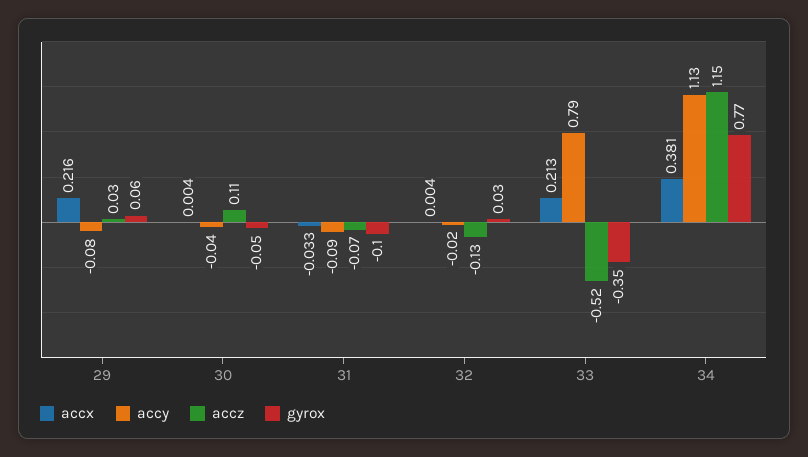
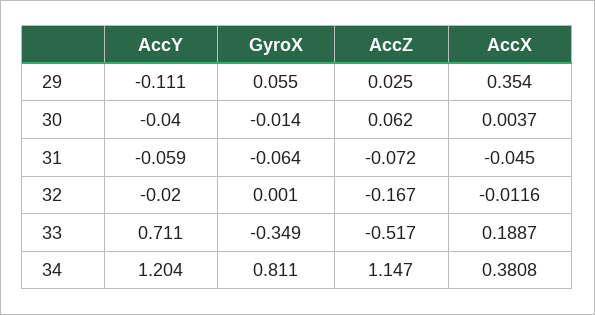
  {
    "accx": {
-     "29": 0.216,
+     "29": 0.354,
      "30": 0.0037,
-     "31": -0.033,
+     "31": -0.045,
-     "32": 0.004,
+     "32": -0.0116,
-     "33": 0.213,
+     "33": 0.1887,
      "34": 0.3808
    },
    "accy": {
-     "29": -0.08,
+     "29": -0.111,
      "30": -0.04,
-     "31": -0.09,
+     "31": -0.059,
      "32": -0.02,
-     "33": 0.79,
+     "33": 0.711,
-     "34": 1.13
+     "34": 1.204
    },
    "accz": {
      "29": 0.025,
-     "30": 0.11,
+     "30": 0.062,
      "31": -0.072,
-     "32": -0.13,
+     "32": -0.167,
      "33": -0.517,
      "34": 1.147
    },
    "gyrox": {
      "29": 0.055,
-     "30": -0.05,
+     "30": -0.014,
-     "31": -0.1,
+     "31": -0.064,
-     "32": 0.03,
+     "32": 0.001,
      "33": -0.349,
-     "34": 0.77
+     "34": 0.811
    }
  }

